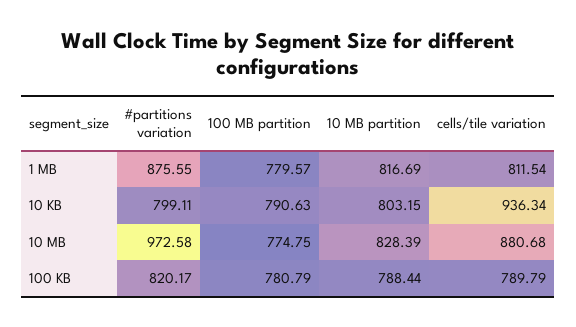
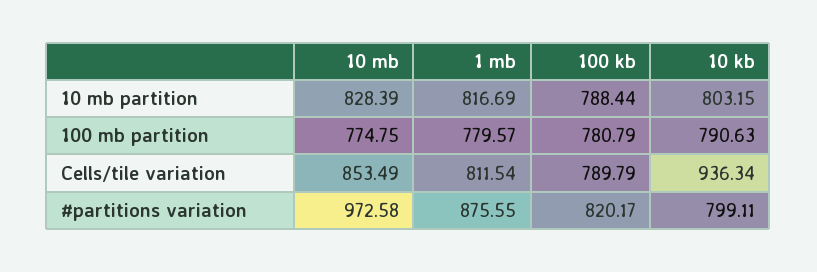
  {
    "#partitions variation": {
      "1 MB": 875.55,
      "10 KB": 799.11,
      "10 MB": 972.58,
      "100 KB": 820.17
    },
    "100 MB partition": {
      "1 MB": 779.57,
      "10 KB": 790.63,
      "10 MB": 774.75,
      "100 KB": 780.79
    },
    "10 MB partition": {
      "1 MB": 816.69,
      "10 KB": 803.15,
      "10 MB": 828.39,
      "100 KB": 788.44
    },
    "cells/tile variation": {
      "1 MB": 811.54,
      "10 KB": 936.34,
-     "10 MB": 880.68,
+     "10 MB": 853.49,
      "100 KB": 789.79
    }
  }

